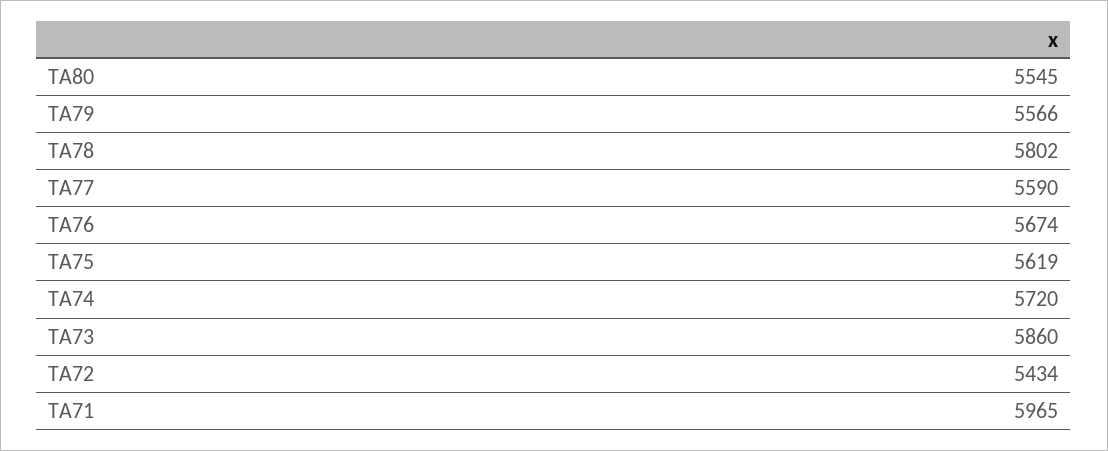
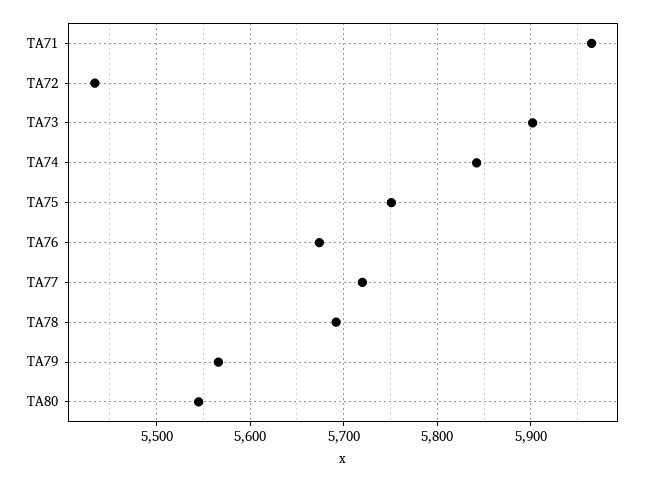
  {
    "TA80": 5545,
    "TA79": 5566,
-   "TA78": 5802,
+   "TA78": 5690,
-   "TA77": 5590,
+   "TA77": 5720,
    "TA76": 5674,
-   "TA75": 5619,
+   "TA75": 5750,
-   "TA74": 5720,
+   "TA74": 5840,
-   "TA73": 5860,
+   "TA73": 5900,
    "TA72": 5434,
    "TA71": 5965
  }

